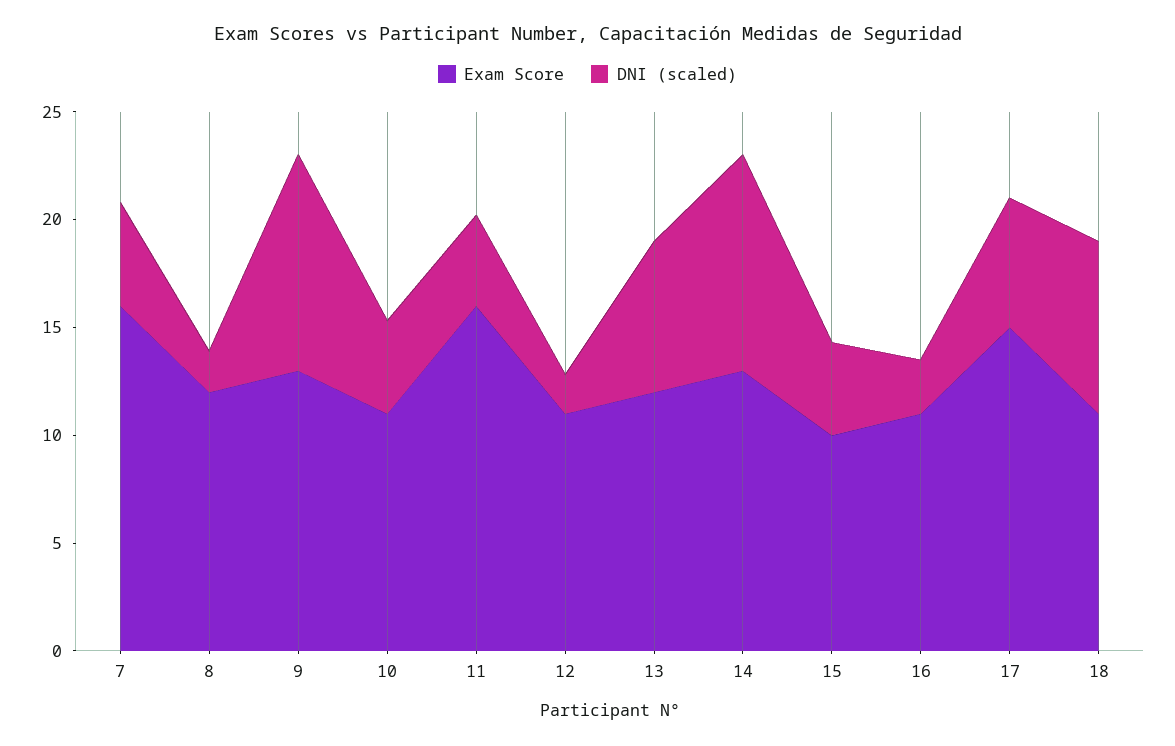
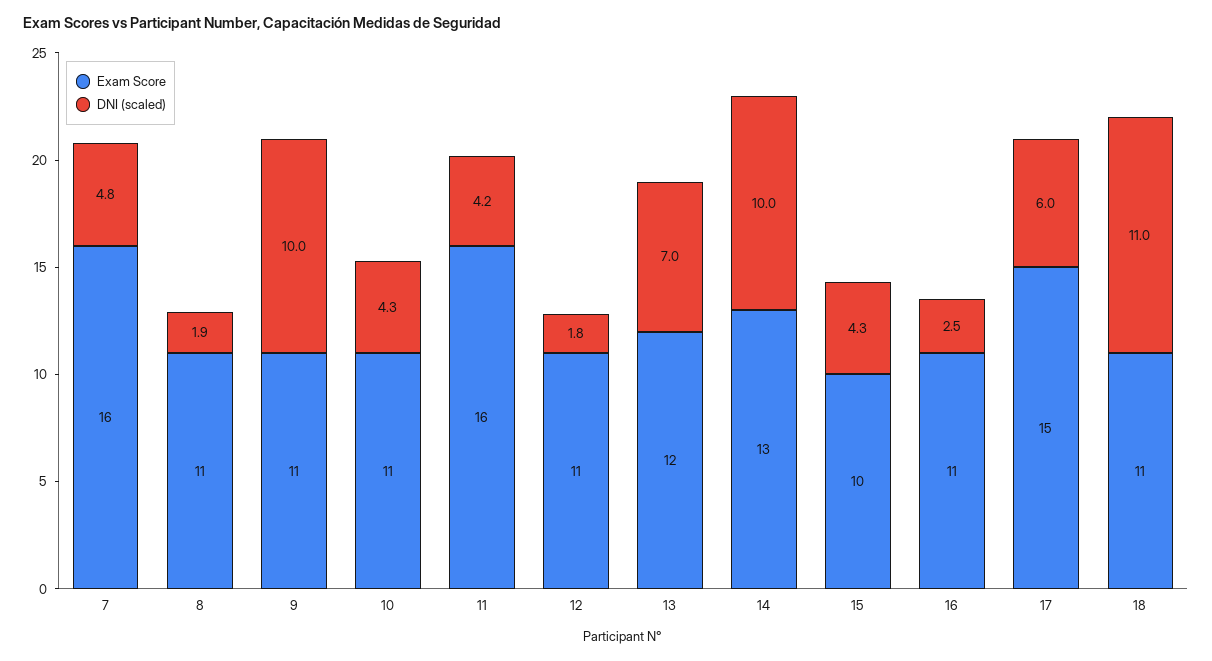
  {
    "Exam Score": {
      "7": 16,
-     "8": 12,
+     "8": 11,
-     "9": 13,
+     "9": 11,
      "10": 11,
      "11": 16,
      "12": 11,
      "13": 12,
      "14": 13,
      "15": 10,
      "16": 11,
      "17": 15,
      "18": 11
    },
    "DNI (scaled)": {
      "7": 4.8,
      "8": 1.9,
      "9": 10,
      "10": 4.3,
      "11": 4.2,
      "12": 1.8,
      "13": 7,
      "14": 10,
      "15": 4.3,
      "16": 2.5,
      "17": 6,
-     "18": 8
+     "18": 11
    }
  }

